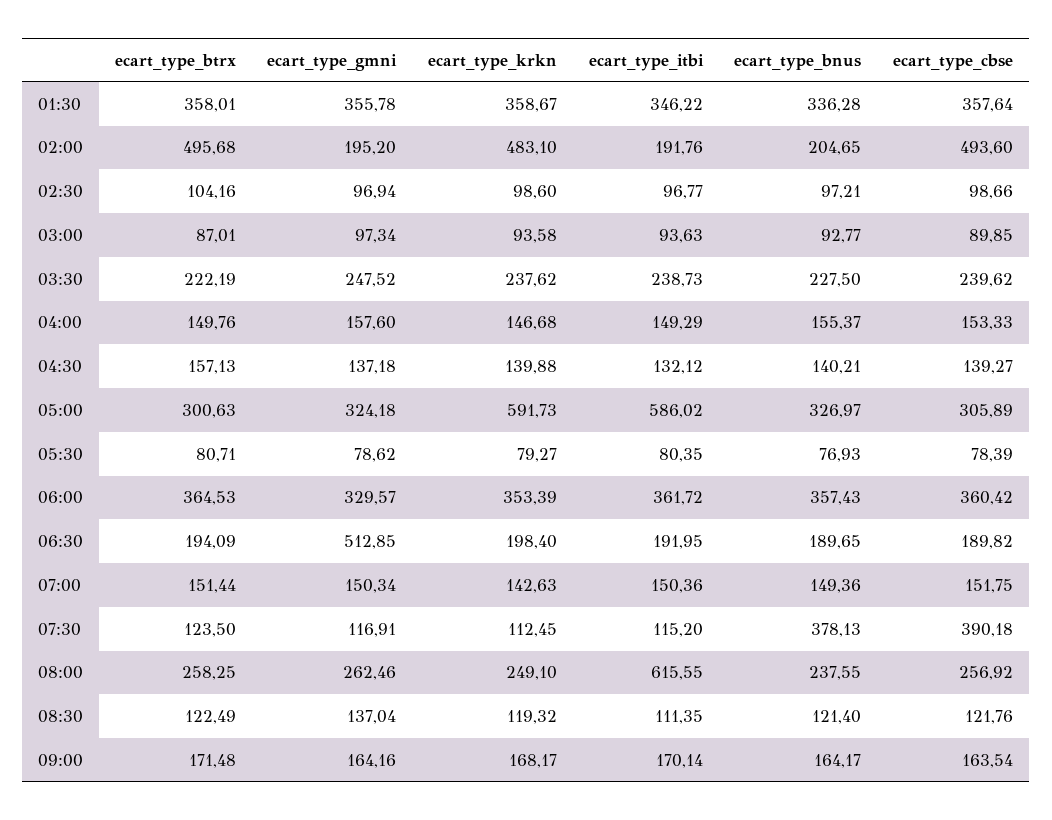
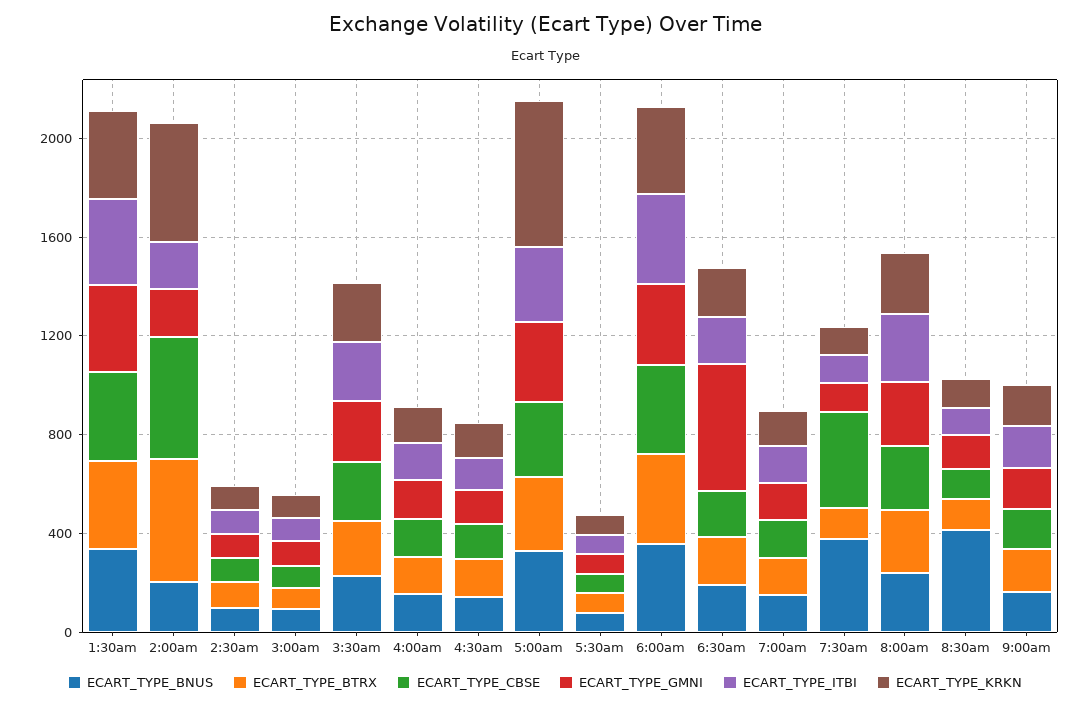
  {
    "ecart_type_btrx": {
      "01:30": 358.01,
      "02:00": 495.68,
      "02:30": 104.16,
      "03:00": 87.01,
      "03:30": 222.19,
      "04:00": 149.76,
      "04:30": 157.13,
      "05:00": 300.63,
      "05:30": 80.71,
      "06:00": 364.53,
      "06:30": 194.09,
      "07:00": 151.44,
      "07:30": 123.5,
      "08:00": 258.25,
      "08:30": 122.49,
      "09:00": 171.48
    },
    "ecart_type_gmni": {
      "01:30": 355.78,
      "02:00": 195.2,
      "02:30": 96.94,
      "03:00": 97.34,
      "03:30": 247.52,
      "04:00": 157.6,
      "04:30": 137.18,
      "05:00": 324.18,
      "05:30": 78.62,
      "06:00": 329.57,
      "06:30": 512.85,
      "07:00": 150.34,
      "07:30": 116.91,
      "08:00": 262.46,
      "08:30": 137.04,
      "09:00": 164.16
    },
    "ecart_type_krkn": {
      "01:30": 358.67,
      "02:00": 483.1,
      "02:30": 98.6,
      "03:00": 93.58,
      "03:30": 237.62,
      "04:00": 146.68,
      "04:30": 139.88,
      "05:00": 591.73,
      "05:30": 79.27,
      "06:00": 353.39,
      "06:30": 198.4,
      "07:00": 142.63,
      "07:30": 112.45,
      "08:00": 249.1,
      "08:30": 119.32,
      "09:00": 168.17
    },
    "ecart_type_itbi": {
      "01:30": 346.22,
      "02:00": 191.76,
      "02:30": 96.77,
      "03:00": 93.63,
      "03:30": 238.73,
      "04:00": 149.29,
      "04:30": 132.12,
-     "05:00": 586.02,
+     "05:00": 300,
      "05:30": 80.35,
      "06:00": 361.72,
      "06:30": 191.95,
      "07:00": 150.36,
      "07:30": 115.2,
-     "08:00": 615.55,
+     "08:00": 300,
      "08:30": 111.35,
      "09:00": 170.14
    },
    "ecart_type_bnus": {
      "01:30": 336.28,
      "02:00": 204.65,
      "02:30": 97.21,
      "03:00": 92.77,
      "03:30": 227.5,
      "04:00": 155.37,
      "04:30": 140.21,
      "05:00": 326.97,
      "05:30": 76.93,
      "06:00": 357.43,
      "06:30": 189.65,
      "07:00": 149.36,
      "07:30": 378.13,
      "08:00": 237.55,
-     "08:30": 121.4,
+     "08:30": 400,
      "09:00": 164.17
    },
    "ecart_type_cbse": {
      "01:30": 357.64,
      "02:00": 493.6,
      "02:30": 98.66,
      "03:00": 89.85,
      "03:30": 239.62,
      "04:00": 153.33,
      "04:30": 139.27,
      "05:00": 305.89,
      "05:30": 78.39,
      "06:00": 360.42,
      "06:30": 189.82,
      "07:00": 151.75,
      "07:30": 390.18,
      "08:00": 256.92,
      "08:30": 121.76,
      "09:00": 163.54
    }
  }

